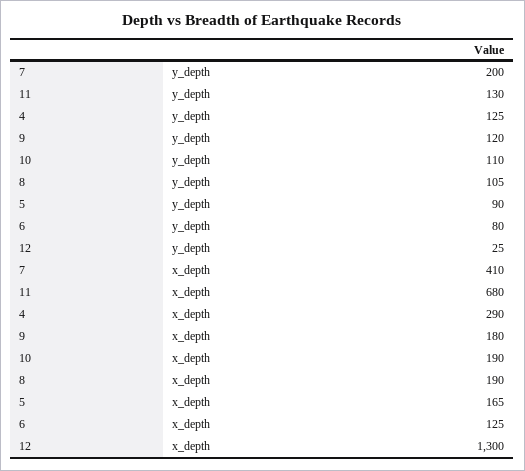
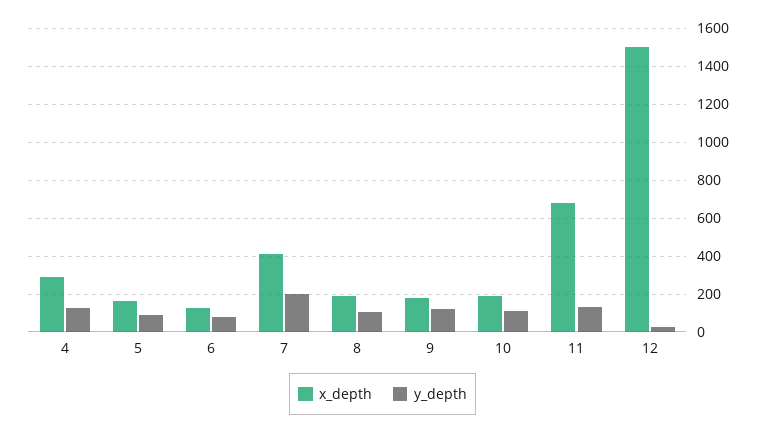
  {
    "y_depth": {
      "7": 200,
      "11": 130,
      "4": 125,
      "9": 120,
      "10": 110,
      "8": 105,
      "5": 90,
      "6": 80,
      "12": 25
    },
    "x_depth": {
      "7": 410,
      "11": 680,
      "4": 290,
      "9": 180,
      "10": 190,
      "8": 190,
      "5": 165,
      "6": 125,
-     "12": 1300
+     "12": 1500
    }
  }

